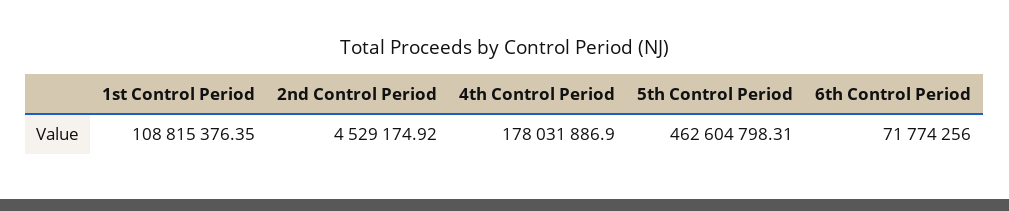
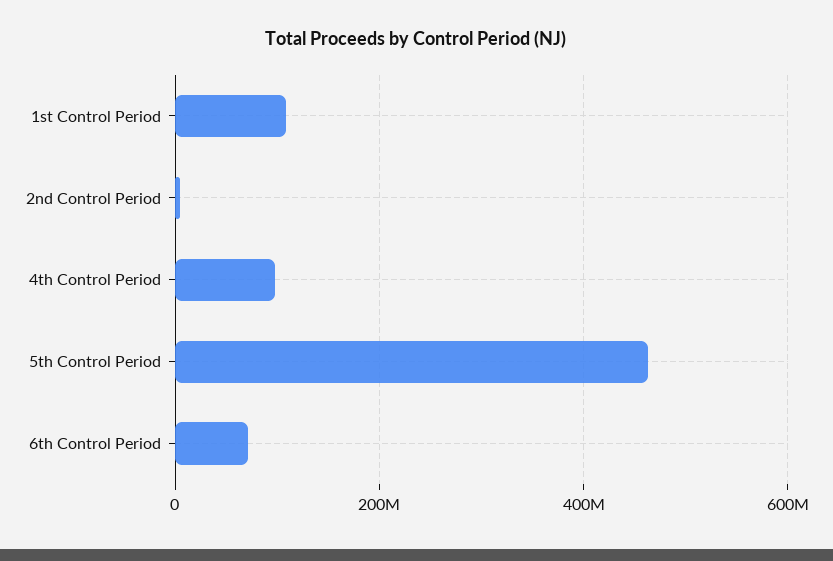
  {
    "1st Control Period": 108815376.35,
    "2nd Control Period": 4529174.92,
-   "4th Control Period": 178031886.9,
+   "4th Control Period": 100000000,
    "5th Control Period": 462604798.31,
    "6th Control Period": 71774256
  }

